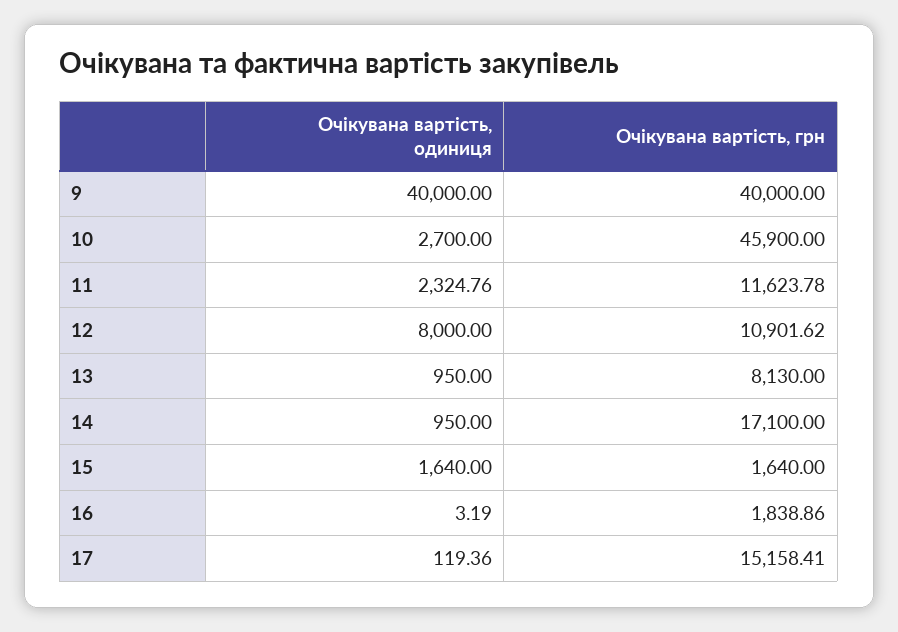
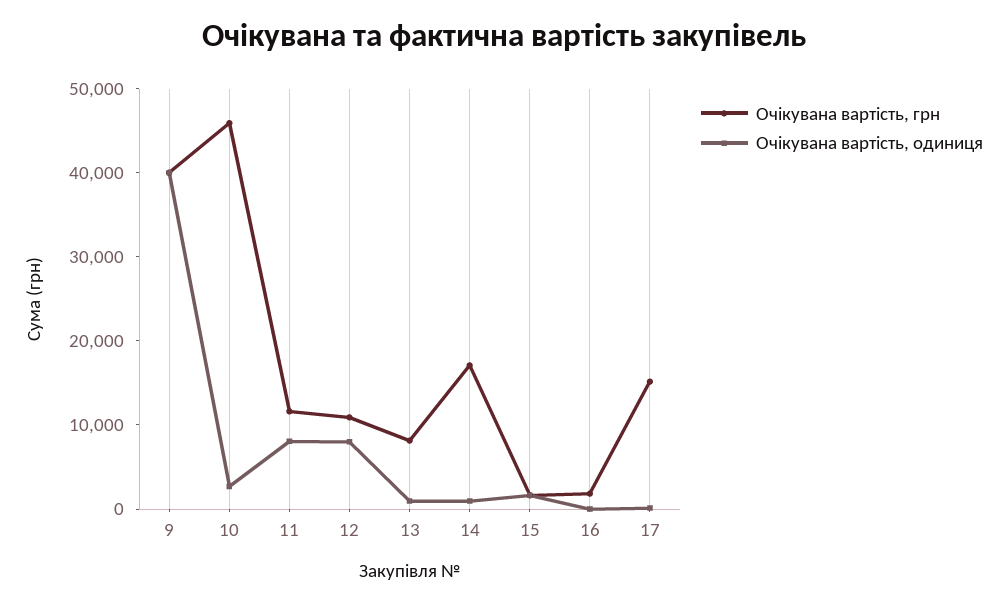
  {
    "Очікувана вартість, одиниця": {
      "9": 40000,
      "10": 2700,
-     "11": 2324.76,
+     "11": 8000,
      "12": 8000,
      "13": 950,
      "14": 950,
      "15": 1640,
      "16": 3.19,
      "17": 119.36
    },
    "Очікувана вартість, грн": {
      "9": 40000,
      "10": 45900,
      "11": 11623.78,
      "12": 10901.62,
      "13": 8130,
      "14": 17100,
      "15": 1640,
      "16": 1838.86,
      "17": 15158.41
    }
  }

